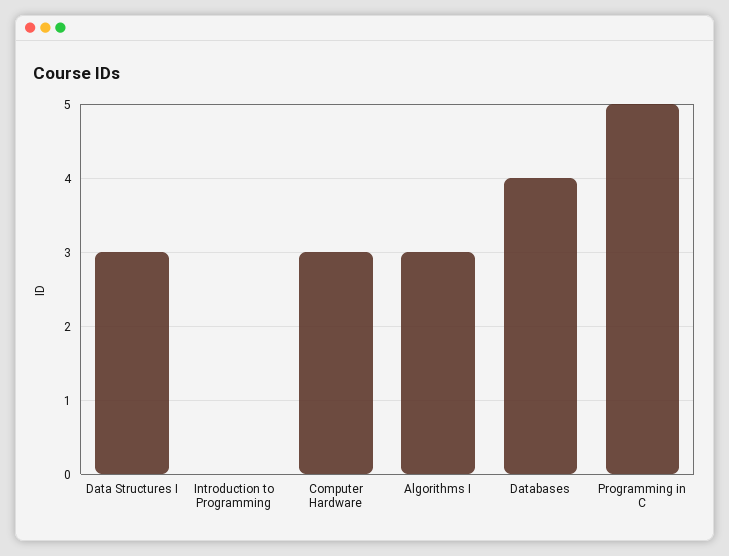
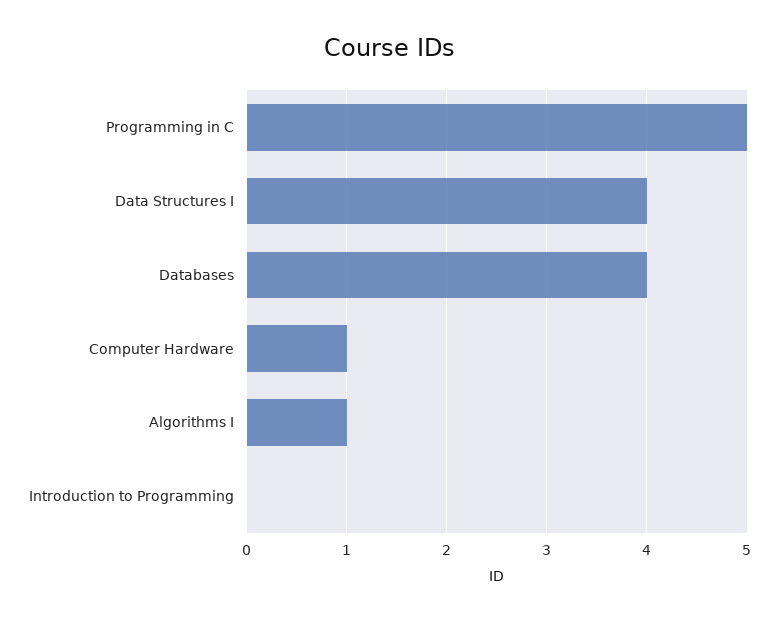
  {
-   "Data Structures I": 3,
+   "Data Structures I": 4,
    "Introduction to Programming": 0,
-   "Computer Hardware": 3,
+   "Computer Hardware": 1,
-   "Algorithms I": 3,
+   "Algorithms I": 1,
    "Databases": 4,
    "Programming in C": 5
  }

